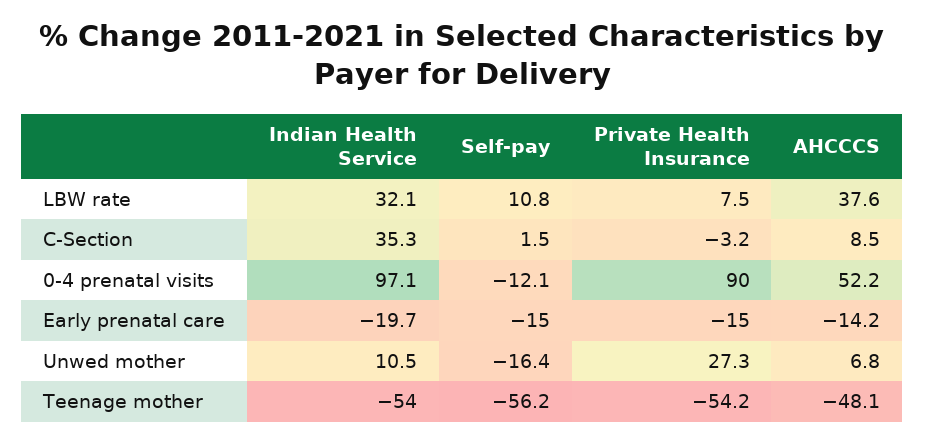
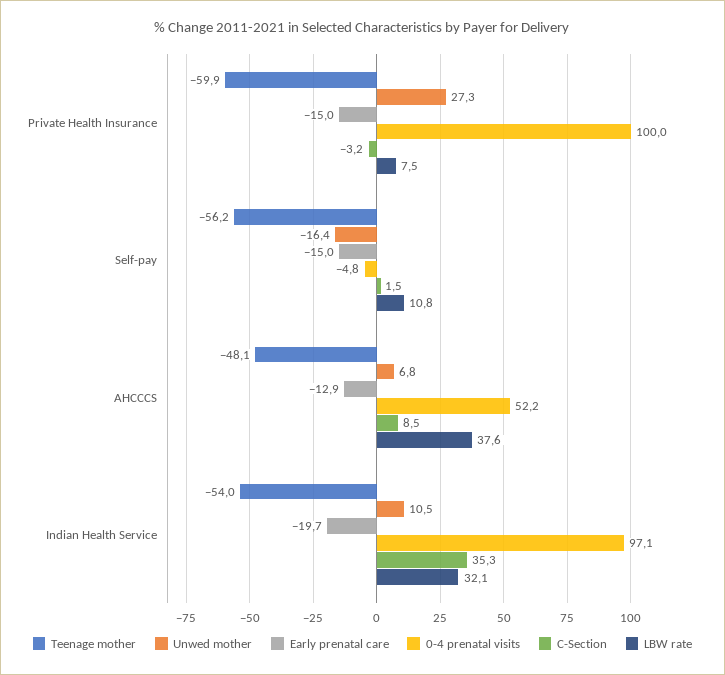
  {
    "LBW rate": {
      "Indian Health Service": 32.1,
      "Self-pay": 10.8,
      "Private Health Insurance": 7.5,
      "AHCCCS": 37.6
    },
    "C-Section": {
      "Indian Health Service": 35.3,
      "Self-pay": 1.5,
      "Private Health Insurance": -3.2,
      "AHCCCS": 8.5
    },
    "0-4 prenatal visits": {
      "Indian Health Service": 97.1,
-     "Self-pay": -12.1,
+     "Self-pay": -4.8,
-     "Private Health Insurance": 90,
+     "Private Health Insurance": 100,
      "AHCCCS": 52.2
    },
    "Early prenatal care": {
      "Indian Health Service": -19.7,
      "Self-pay": -15,
      "Private Health Insurance": -15,
-     "AHCCCS": -14.2
+     "AHCCCS": -12.9
    },
    "Unwed mother": {
      "Indian Health Service": 10.5,
      "Self-pay": -16.4,
      "Private Health Insurance": 27.3,
      "AHCCCS": 6.8
    },
    "Teenage mother": {
      "Indian Health Service": -54,
      "Self-pay": -56.2,
-     "Private Health Insurance": -54.2,
+     "Private Health Insurance": -59.9,
      "AHCCCS": -48.1
    }
  }

